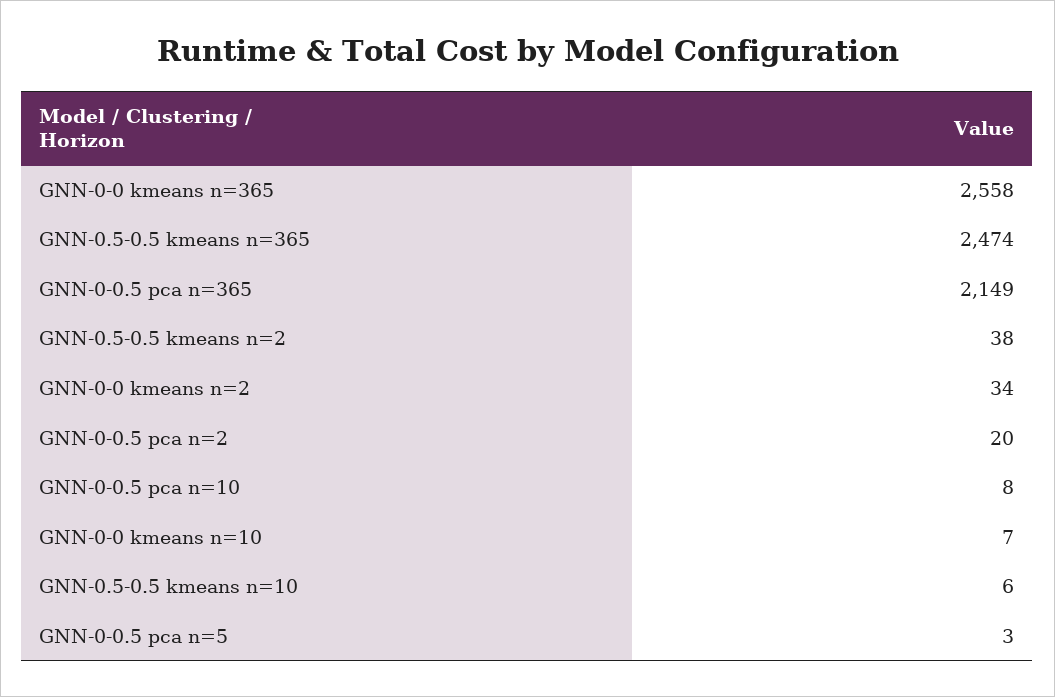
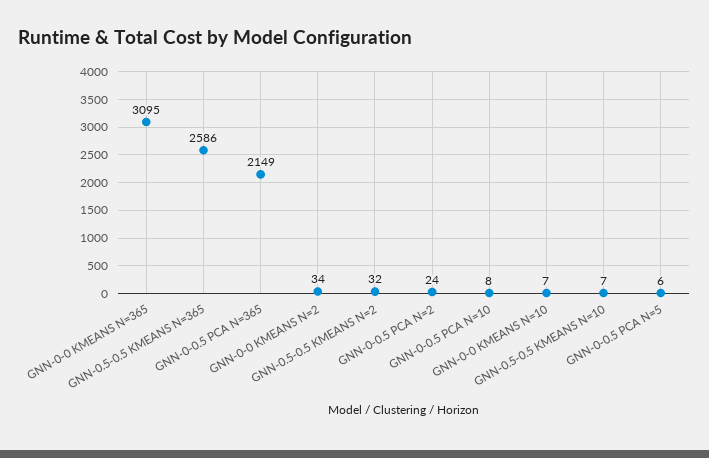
  {
-   "GNN-0-0 kmeans n=365": 2558,
+   "GNN-0-0 kmeans n=365": 3095,
-   "GNN-0.5-0.5 kmeans n=365": 2474,
+   "GNN-0.5-0.5 kmeans n=365": 2586,
    "GNN-0-0.5 pca n=365": 2149,
-   "GNN-0.5-0.5 kmeans n=2": 38,
+   "GNN-0.5-0.5 kmeans n=2": 32,
    "GNN-0-0 kmeans n=2": 34,
-   "GNN-0-0.5 pca n=2": 20,
+   "GNN-0-0.5 pca n=2": 24,
    "GNN-0-0.5 pca n=10": 8,
    "GNN-0-0 kmeans n=10": 7,
-   "GNN-0.5-0.5 kmeans n=10": 6,
+   "GNN-0.5-0.5 kmeans n=10": 7,
-   "GNN-0-0.5 pca n=5": 3
+   "GNN-0-0.5 pca n=5": 6
  }

